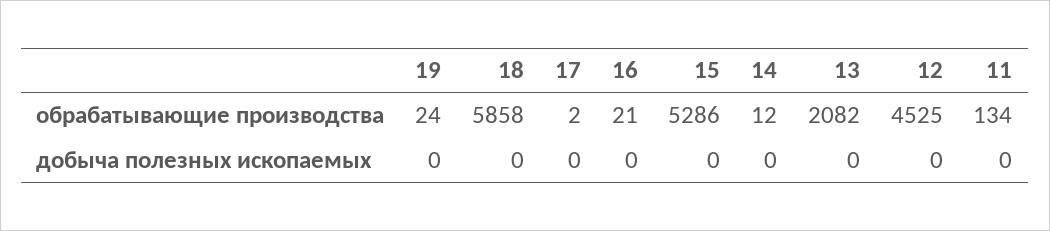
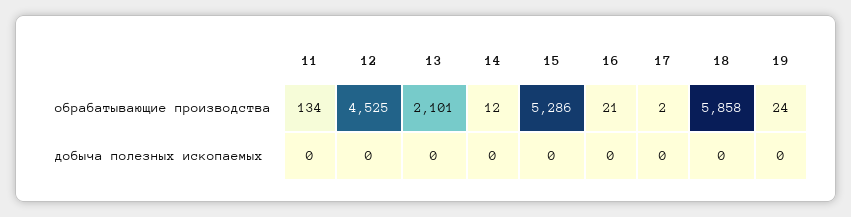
  {
    "19": {
      "обрабатывающие производства": 24,
      "добыча полезных ископаемых": 0
    },
    "18": {
      "обрабатывающие производства": 5858,
      "добыча полезных ископаемых": 0
    },
    "17": {
      "обрабатывающие производства": 2,
      "добыча полезных ископаемых": 0
    },
    "16": {
      "обрабатывающие производства": 21,
      "добыча полезных ископаемых": 0
    },
    "15": {
      "обрабатывающие производства": 5286,
      "добыча полезных ископаемых": 0
    },
    "14": {
      "обрабатывающие производства": 12,
      "добыча полезных ископаемых": 0
    },
    "13": {
-     "обрабатывающие производства": 2082,
+     "обрабатывающие производства": 2101,
      "добыча полезных ископаемых": 0
    },
    "12": {
      "обрабатывающие производства": 4525,
      "добыча полезных ископаемых": 0
    },
    "11": {
      "обрабатывающие производства": 134,
      "добыча полезных ископаемых": 0
    }
  }

